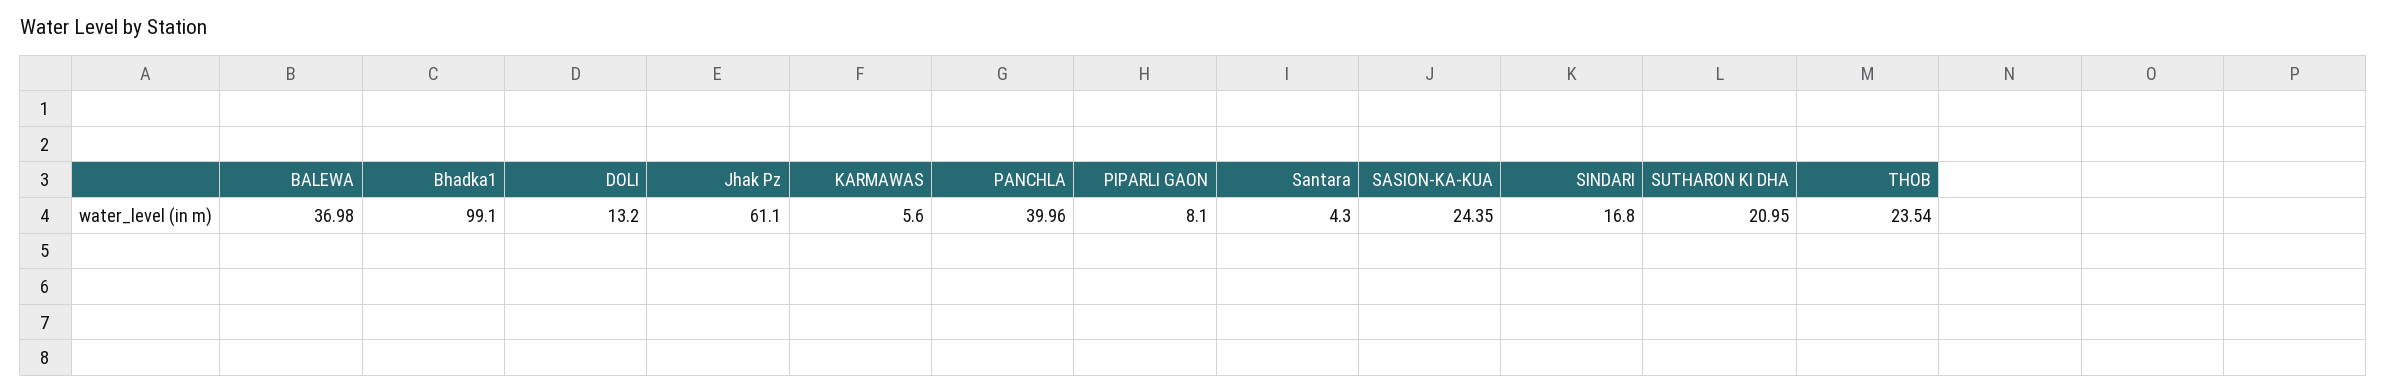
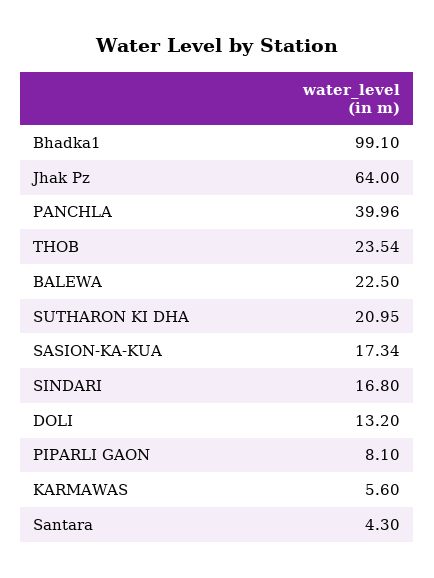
  {
-   "BALEWA": 36.98,
+   "BALEWA": 22.5,
    "Bhadka1": 99.1,
    "DOLI": 13.2,
-   "Jhak Pz": 61.1,
+   "Jhak Pz": 64,
    "KARMAWAS": 5.6,
    "PANCHLA": 39.96,
    "PIPARLI GAON": 8.1,
    "Santara": 4.3,
-   "SASION-KA-KUA": 24.35,
+   "SASION-KA-KUA": 17.34,
    "SINDARI": 16.8,
    "SUTHARON KI DHA": 20.95,
    "THOB": 23.54
  }

